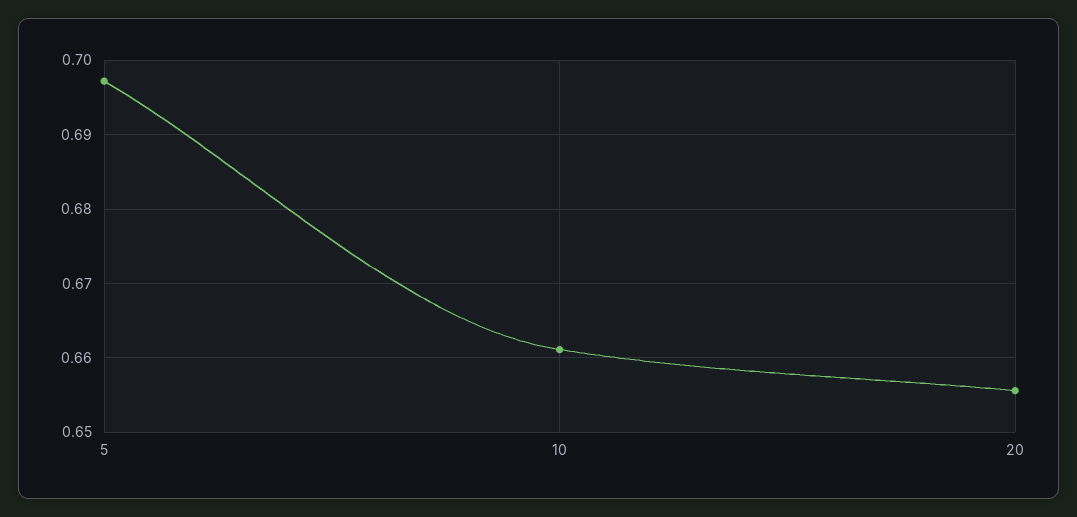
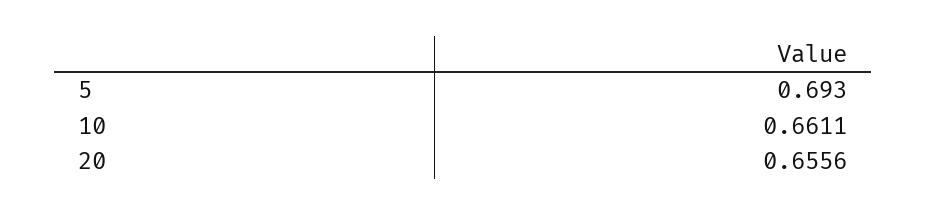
  {
-   "5": 0.697,
+   "5": 0.693,
    "10": 0.6611,
    "20": 0.6556
  }

